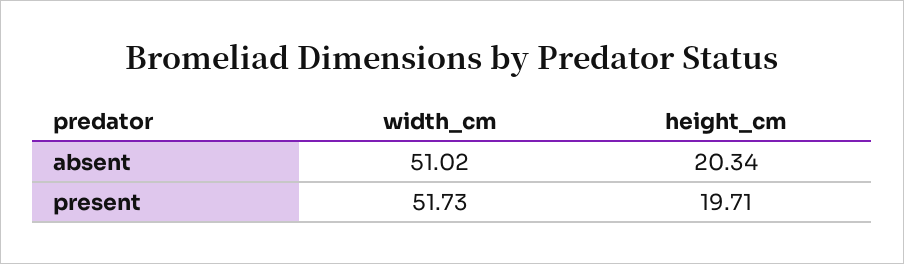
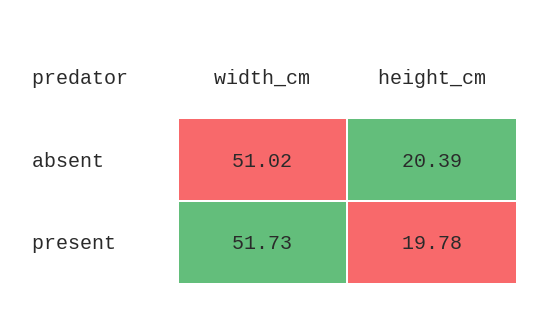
  {
    "width_cm": {
      "absent": 51.02,
      "present": 51.73
    },
    "height_cm": {
-     "absent": 20.34,
+     "absent": 20.39,
-     "present": 19.71
+     "present": 19.78
    }
  }

